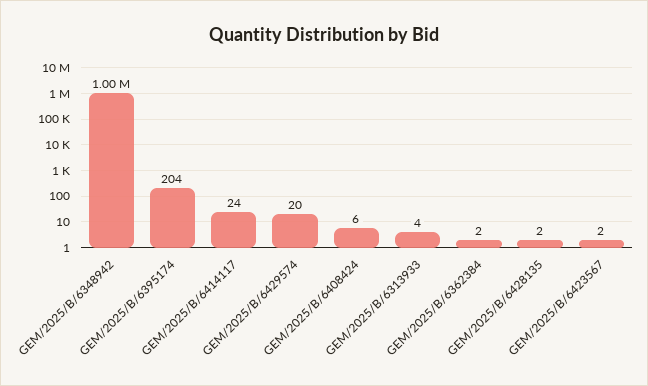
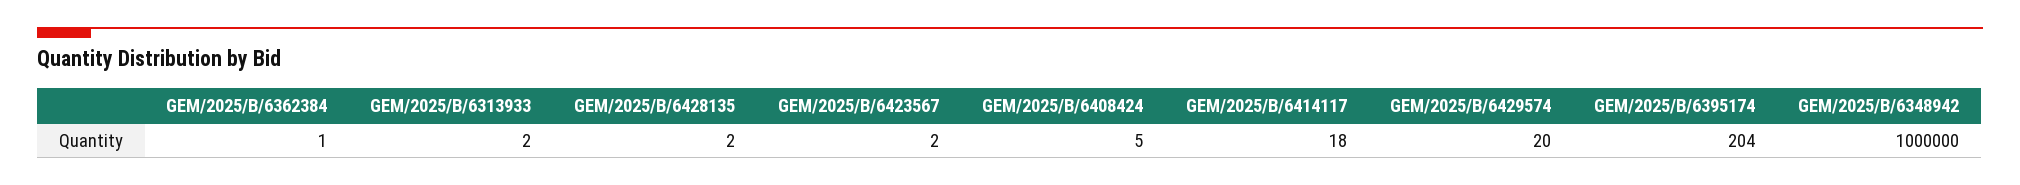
  {
    "GEM/2025/B/6348942": 1000000,
    "GEM/2025/B/6395174": 204,
-   "GEM/2025/B/6414117": 24,
+   "GEM/2025/B/6414117": 18,
    "GEM/2025/B/6429574": 20,
-   "GEM/2025/B/6408424": 6,
+   "GEM/2025/B/6408424": 5,
-   "GEM/2025/B/6313933": 4,
+   "GEM/2025/B/6313933": 2,
-   "GEM/2025/B/6362384": 2,
+   "GEM/2025/B/6362384": 1,
    "GEM/2025/B/6428135": 2,
    "GEM/2025/B/6423567": 2
  }

